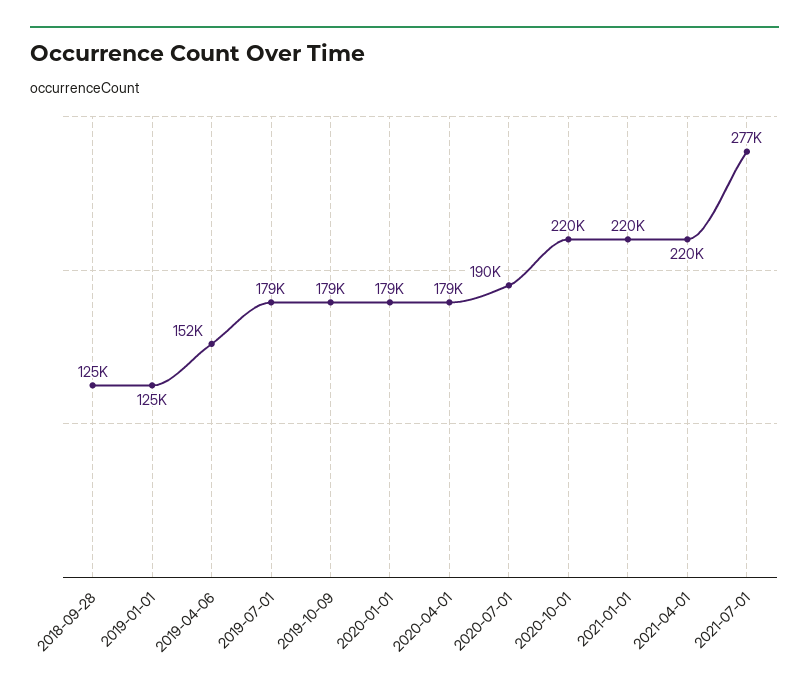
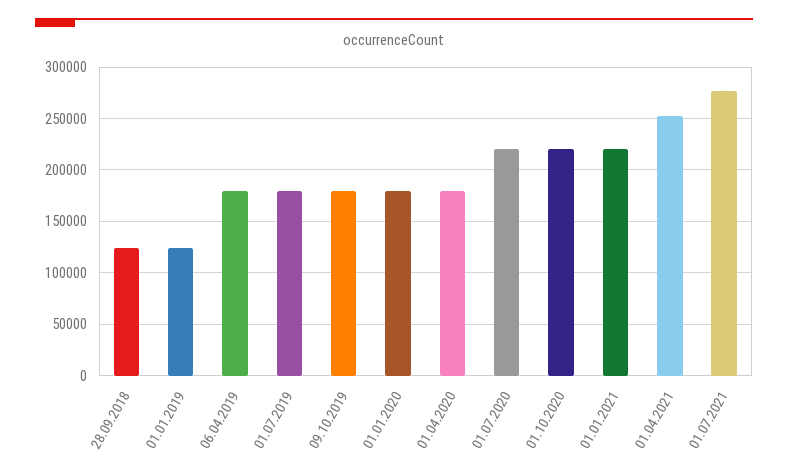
  {
    "2018-09-28": 125000,
    "2019-01-01": 125000,
-   "2019-04-06": 152000,
+   "2019-04-06": 180000,
    "2019-07-01": 179000,
    "2019-10-09": 179000,
    "2020-01-01": 179000,
    "2020-04-01": 179000,
-   "2020-07-01": 190000,
+   "2020-07-01": 220000,
    "2020-10-01": 220000,
    "2021-01-01": 220000,
-   "2021-04-01": 220000,
+   "2021-04-01": 250000,
    "2021-07-01": 277000
  }

